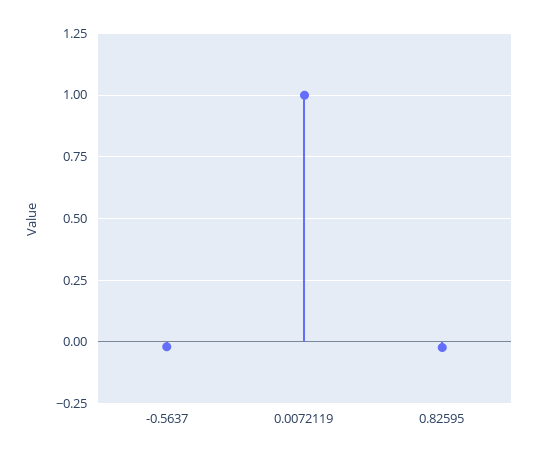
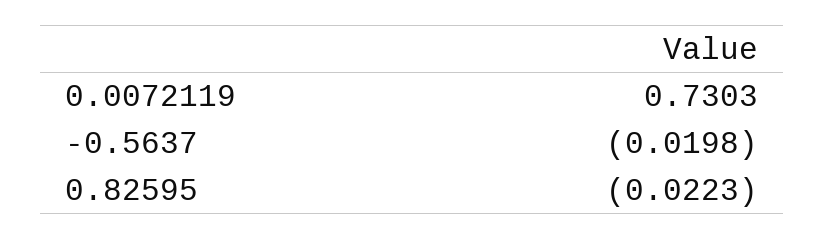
  {
    "-0.5637": -0.0198,
-   "0.0072119": 1,
+   "0.0072119": 0.7303,
    "0.82595": -0.0223
  }

